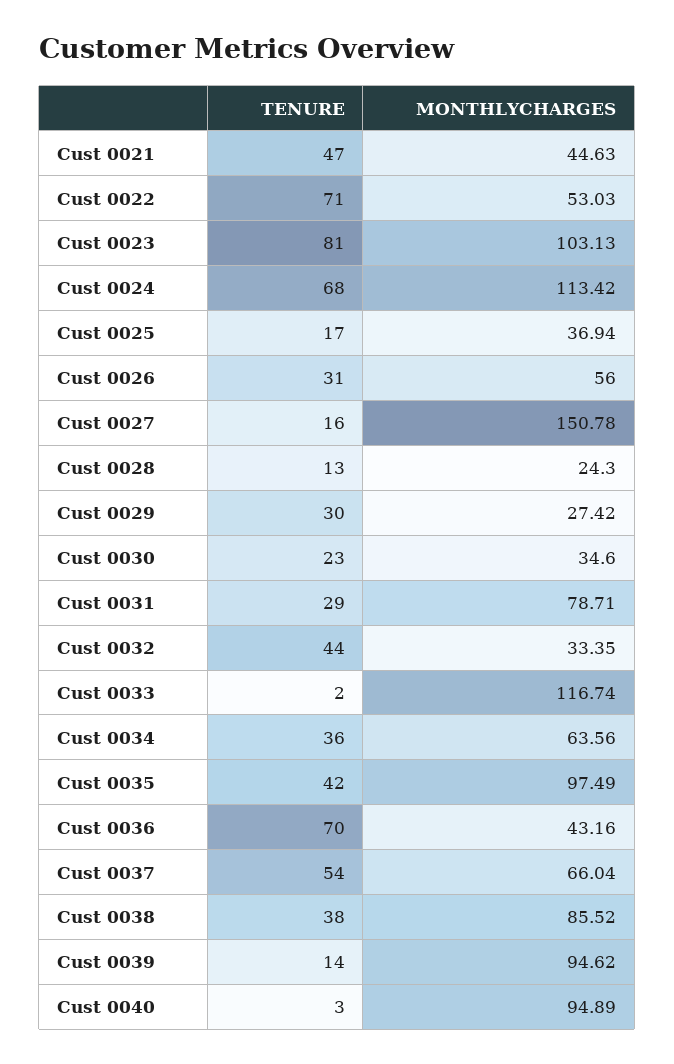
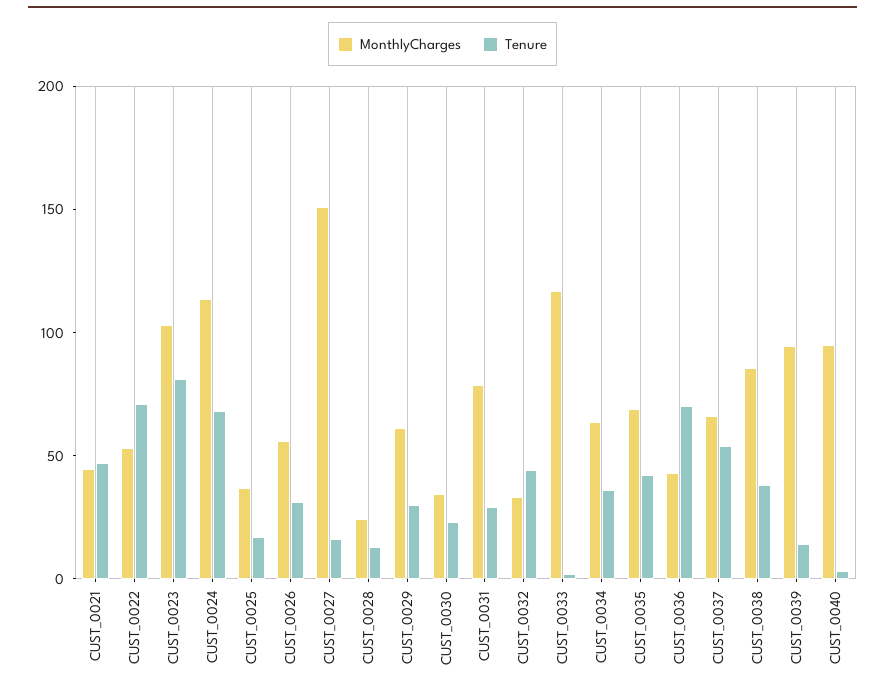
  {
    "TENURE": {
      "Cust 0021": 47,
      "Cust 0022": 71,
      "Cust 0023": 81,
      "Cust 0024": 68,
      "Cust 0025": 17,
      "Cust 0026": 31,
      "Cust 0027": 16,
      "Cust 0028": 13,
      "Cust 0029": 30,
      "Cust 0030": 23,
      "Cust 0031": 29,
      "Cust 0032": 44,
      "Cust 0033": 2,
      "Cust 0034": 36,
      "Cust 0035": 42,
      "Cust 0036": 70,
      "Cust 0037": 54,
      "Cust 0038": 38,
      "Cust 0039": 14,
      "Cust 0040": 3
    },
    "MONTHLYCHARGES": {
      "Cust 0021": 44.63,
      "Cust 0022": 53.03,
      "Cust 0023": 103.13,
      "Cust 0024": 113.42,
      "Cust 0025": 36.94,
      "Cust 0026": 56,
      "Cust 0027": 150.78,
      "Cust 0028": 24.3,
-     "Cust 0029": 27.42,
+     "Cust 0029": 60,
      "Cust 0030": 34.6,
      "Cust 0031": 78.71,
      "Cust 0032": 33.35,
      "Cust 0033": 116.74,
      "Cust 0034": 63.56,
-     "Cust 0035": 97.49,
+     "Cust 0035": 70,
      "Cust 0036": 43.16,
      "Cust 0037": 66.04,
      "Cust 0038": 85.52,
      "Cust 0039": 94.62,
      "Cust 0040": 94.89
    }
  }

